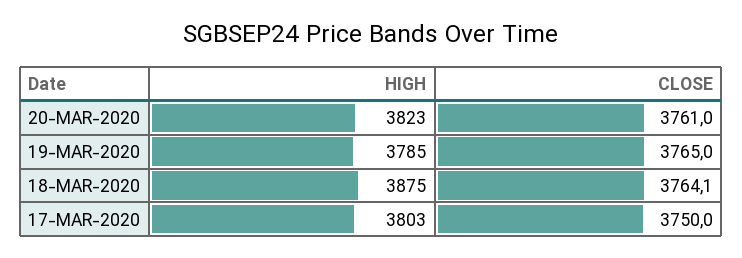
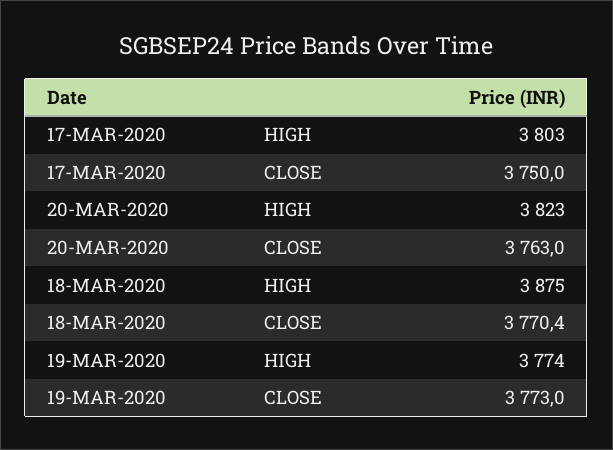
  {
    "HIGH": {
      "20-MAR-2020": 3823,
-     "19-MAR-2020": 3785,
+     "19-MAR-2020": 3774,
      "18-MAR-2020": 3875,
      "17-MAR-2020": 3803
    },
    "CLOSE": {
-     "20-MAR-2020": 3761,
+     "20-MAR-2020": 3763,
-     "19-MAR-2020": 3765,
+     "19-MAR-2020": 3773,
-     "18-MAR-2020": 3764.1,
+     "18-MAR-2020": 3770.4,
      "17-MAR-2020": 3750
    }
  }

